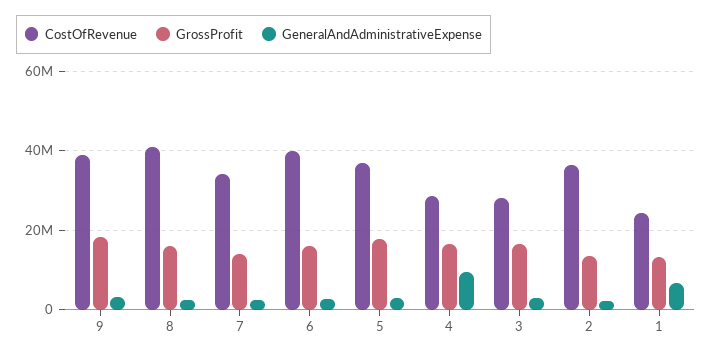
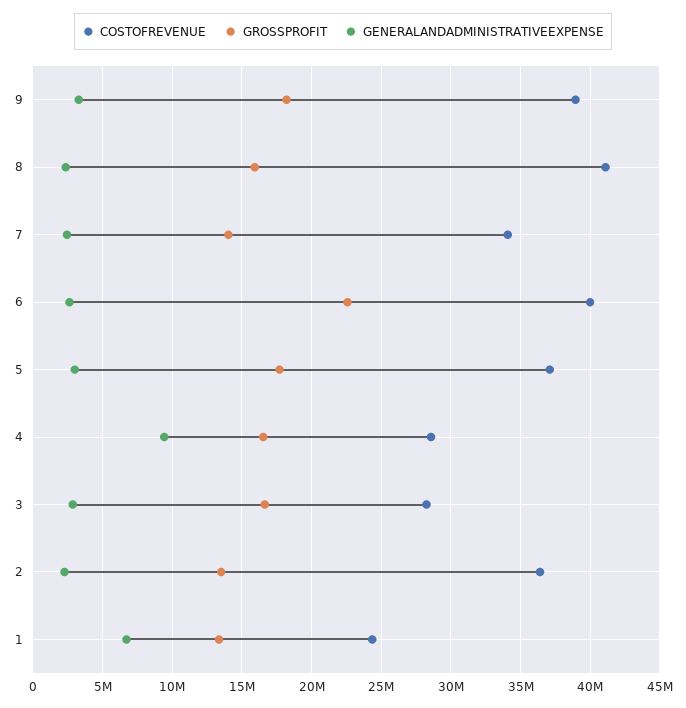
  {
    "CostOfRevenue": {
      "9": 39000000,
      "8": 41000000,
      "7": 34000000,
      "6": 40000000,
      "5": 37000000,
      "4": 28500000,
      "3": 28500000,
      "2": 36500000,
      "1": 24500000
    },
    "GrossProfit": {
      "9": 18000000,
      "8": 16000000,
      "7": 14000000,
-     "6": 16000000,
+     "6": 22500000,
      "5": 17500000,
      "4": 16500000,
      "3": 16500000,
      "2": 13500000,
      "1": 13500000
    },
    "GeneralAndAdministrativeExpense": {
      "9": 3500000,
      "8": 2500000,
      "7": 2500000,
      "6": 2500000,
      "5": 3000000,
      "4": 9500000,
      "3": 3000000,
      "2": 2500000,
      "1": 6500000
    }
  }

